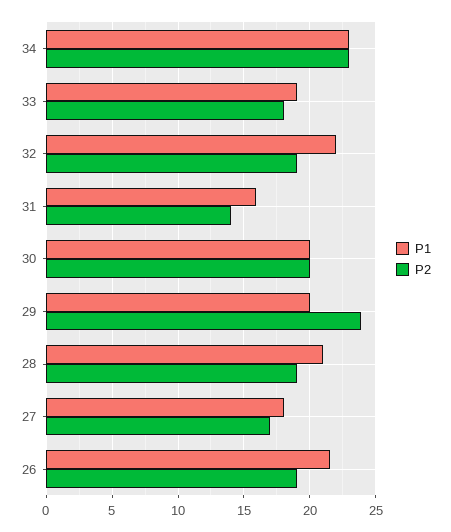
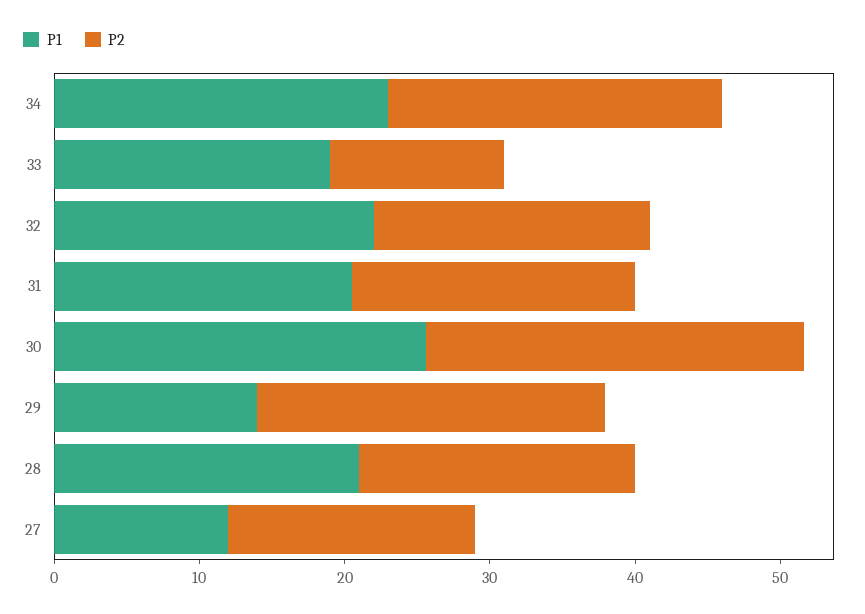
  {
    "P1": {
      "34": 23,
      "33": 19,
      "32": 22,
-     "31": 16,
+     "31": 20,
-     "30": 20,
+     "30": 26,
-     "29": 20,
+     "29": 14,
      "28": 21,
-     "27": 18,
+     "27": 12
-     "26": 21.5
    },
    "P2": {
      "34": 23,
-     "33": 18,
+     "33": 12,
      "32": 19,
-     "31": 14,
+     "31": 20,
-     "30": 20,
+     "30": 26,
      "29": 24,
      "28": 19,
-     "27": 17,
+     "27": 17
-     "26": 19
    }
  }

